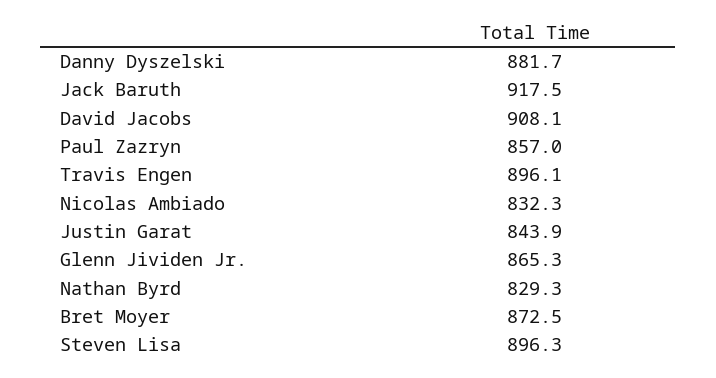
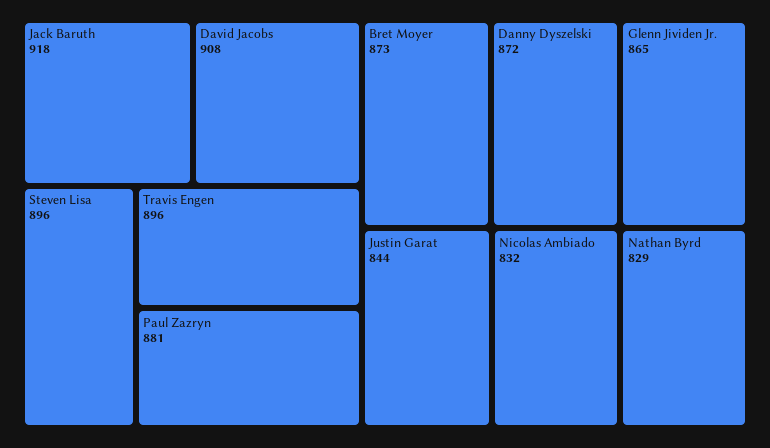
  {
-   "Danny Dyszelski": 881.7,
+   "Danny Dyszelski": 872,
    "Jack Baruth": 917.5,
    "David Jacobs": 908.1,
-   "Paul Zazryn": 857,
+   "Paul Zazryn": 881,
    "Travis Engen": 896.1,
    "Nicolas Ambiado": 832.3,
    "Justin Garat": 843.9,
    "Glenn Jividen Jr.": 865.3,
    "Nathan Byrd": 829.3,
    "Bret Moyer": 872.5,
    "Steven Lisa": 896.3
  }

